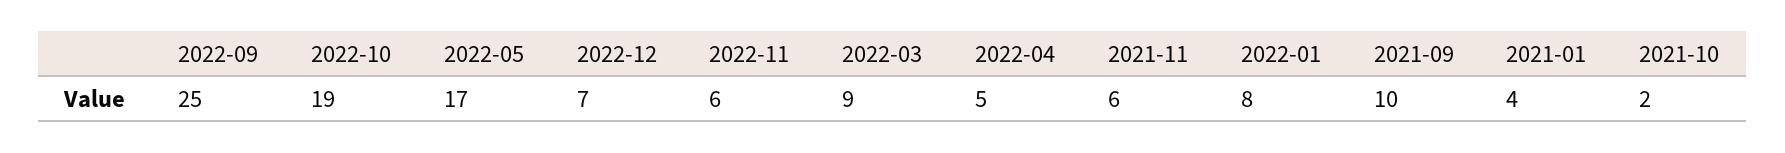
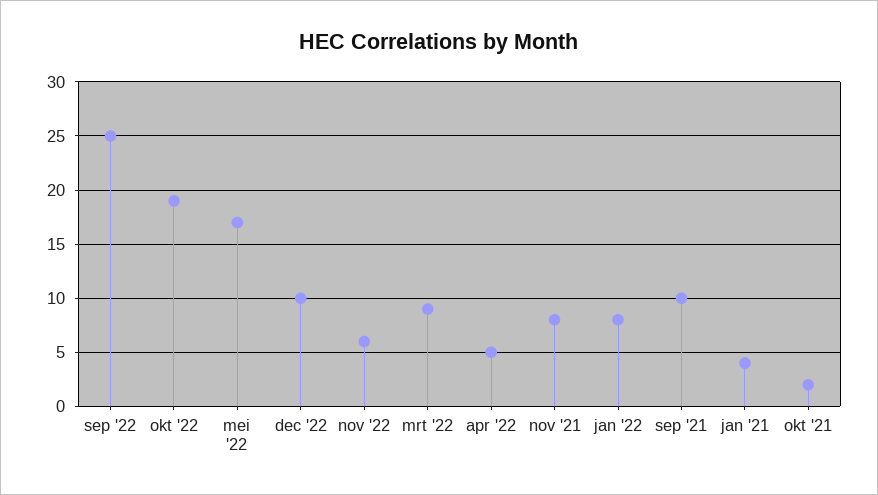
  {
    "2022-09": 25,
    "2022-10": 19,
    "2022-05": 17,
-   "2022-12": 7,
+   "2022-12": 10,
    "2022-11": 6,
    "2022-03": 9,
    "2022-04": 5,
-   "2021-11": 6,
+   "2021-11": 8,
    "2022-01": 8,
    "2021-09": 10,
    "2021-01": 4,
    "2021-10": 2
  }

